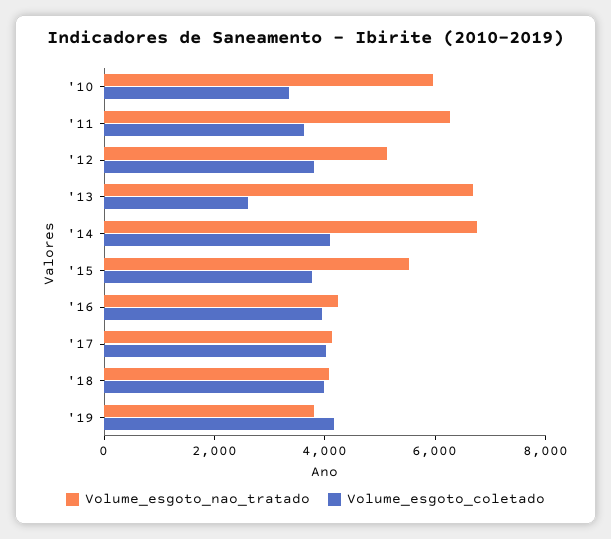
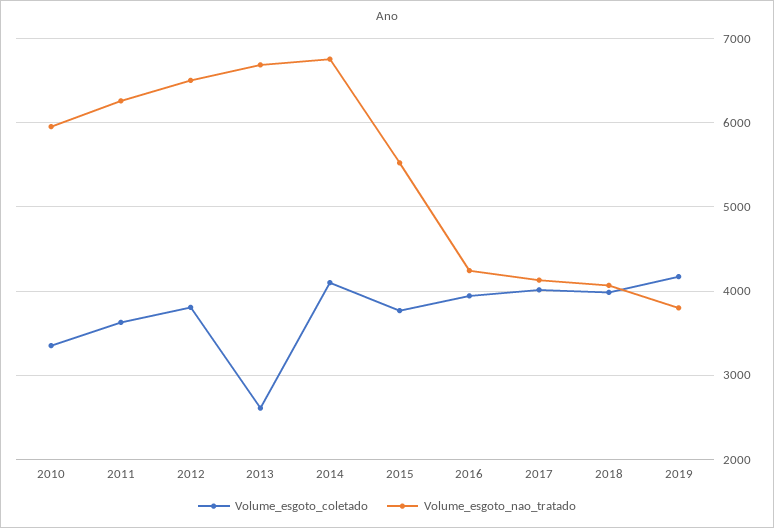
  {
    "Volume_esgoto_nao_tratado": {
      "'10": 6000,
      "'11": 6300,
-     "'12": 5000,
+     "'12": 6500,
      "'13": 6700,
      "'14": 6800,
      "'15": 5500,
      "'16": 4200,
      "'17": 4100,
      "'18": 4100,
      "'19": 3800
    },
    "Volume_esgoto_coletado": {
      "'10": 3400,
      "'11": 3600,
      "'12": 3800,
      "'13": 2600,
      "'14": 4100,
      "'15": 3800,
      "'16": 3900,
      "'17": 4000,
      "'18": 4000,
      "'19": 4200
    }
  }

